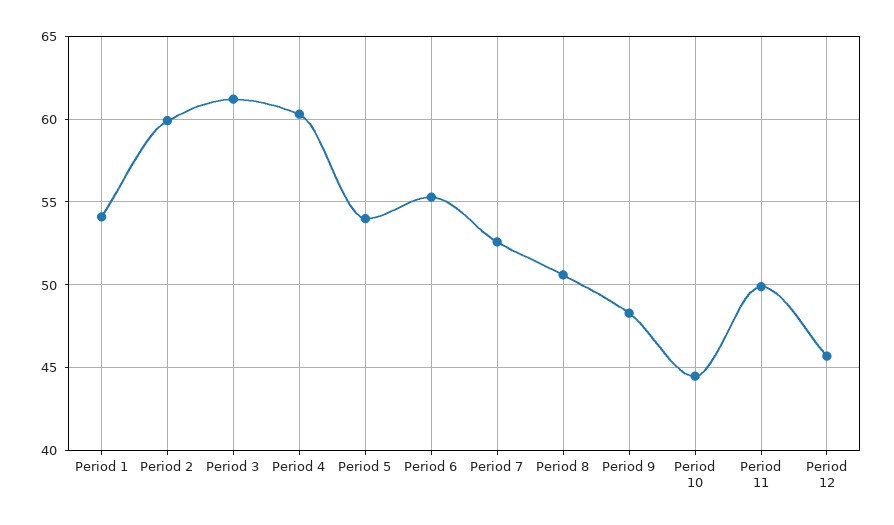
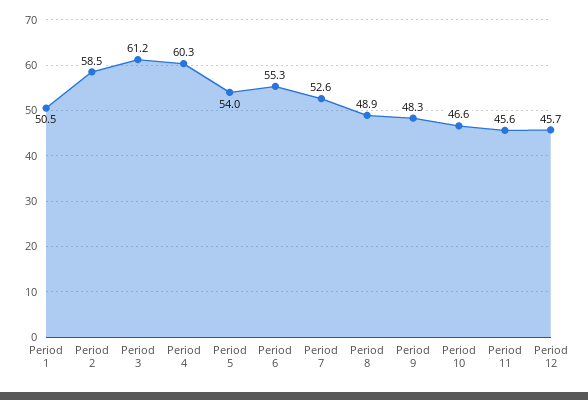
  {
-   "Period 1": 54,
+   "Period 1": 50.5,
-   "Period 2": 60,
+   "Period 2": 58.5,
    "Period 3": 61.2,
    "Period 4": 60.3,
    "Period 5": 54,
    "Period 6": 55.3,
    "Period 7": 52.6,
-   "Period 8": 50.5,
+   "Period 8": 48.9,
    "Period 9": 48.3,
-   "Period 10": 44.5,
+   "Period 10": 46.6,
-   "Period 11": 50,
+   "Period 11": 45.6,
    "Period 12": 45.7
  }

